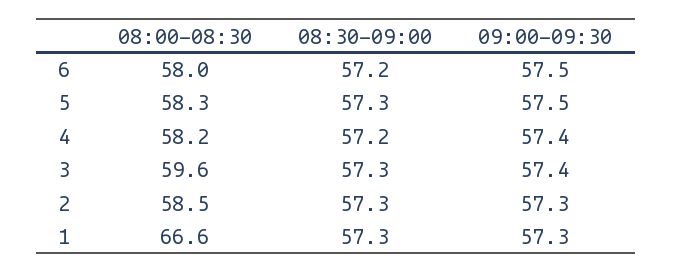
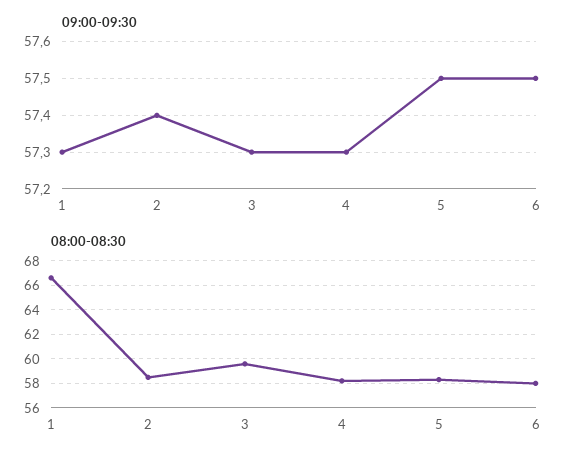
  {
    "08:00-08:30": {
      "6": 58,
      "5": 58.3,
      "4": 58.2,
      "3": 59.6,
      "2": 58.5,
      "1": 66.6
    },
-   "08:30-09:00": {
-     "6": 57.2,
-     "5": 57.3,
-     "4": 57.2,
-     "3": 57.3,
-     "2": 57.3,
-     "1": 57.3
-   },
    "09:00-09:30": {
      "6": 57.5,
      "5": 57.5,
-     "4": 57.4,
+     "4": 57.3,
-     "3": 57.4,
+     "3": 57.3,
-     "2": 57.3,
+     "2": 57.4,
      "1": 57.3
    }
  }

